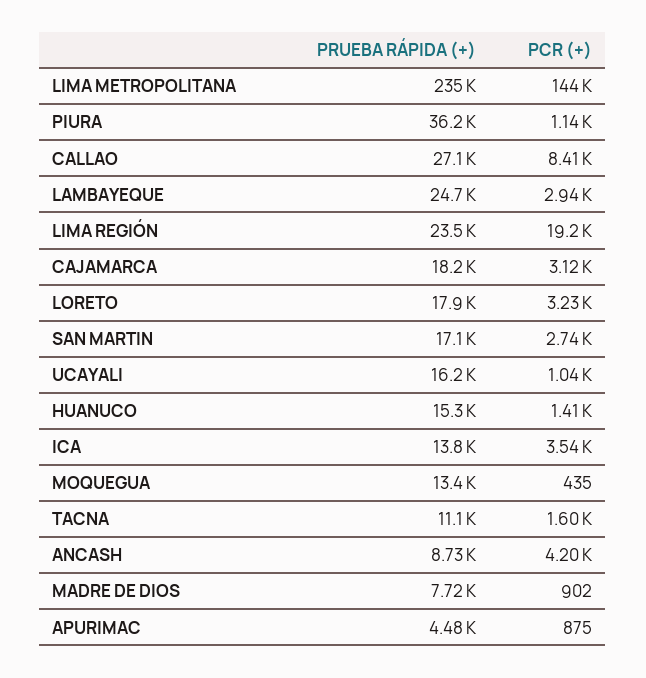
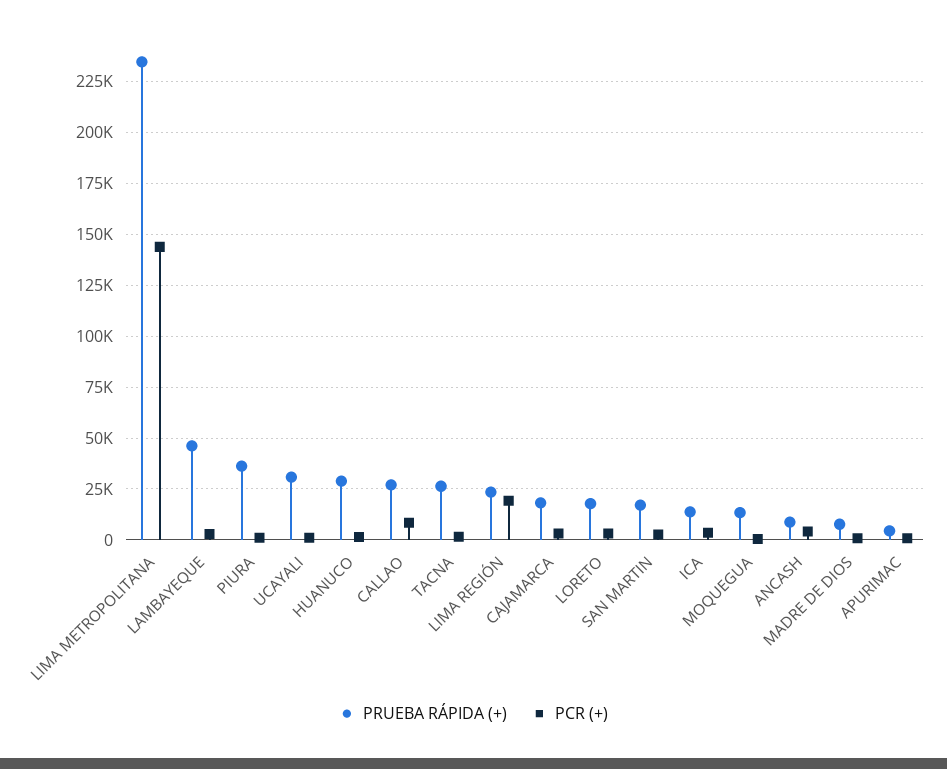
  {
    "PRUEBA RÁPIDA (+)": {
      "LIMA METROPOLITANA": 235000,
      "PIURA": 36200,
      "CALLAO": 27100,
-     "LAMBAYEQUE": 24700,
+     "LAMBAYEQUE": 45000,
      "LIMA REGIÓN": 23500,
      "CAJAMARCA": 18200,
      "LORETO": 17900,
      "SAN MARTIN": 17100,
-     "UCAYALI": 16200,
+     "UCAYALI": 30000,
-     "HUANUCO": 15300,
+     "HUANUCO": 30000,
      "ICA": 13800,
      "MOQUEGUA": 13400,
-     "TACNA": 11100,
+     "TACNA": 25000,
      "ANCASH": 8730,
      "MADRE DE DIOS": 7720,
      "APURIMAC": 4480
    },
    "PCR (+)": {
      "LIMA METROPOLITANA": 144000,
      "PIURA": 1140,
      "CALLAO": 8410,
      "LAMBAYEQUE": 2940,
      "LIMA REGIÓN": 19200,
      "CAJAMARCA": 3120,
      "LORETO": 3230,
      "SAN MARTIN": 2740,
      "UCAYALI": 1040,
      "HUANUCO": 1410,
      "ICA": 3540,
      "MOQUEGUA": 435,
      "TACNA": 1600,
      "ANCASH": 4200,
      "MADRE DE DIOS": 902,
      "APURIMAC": 875
    }
  }

